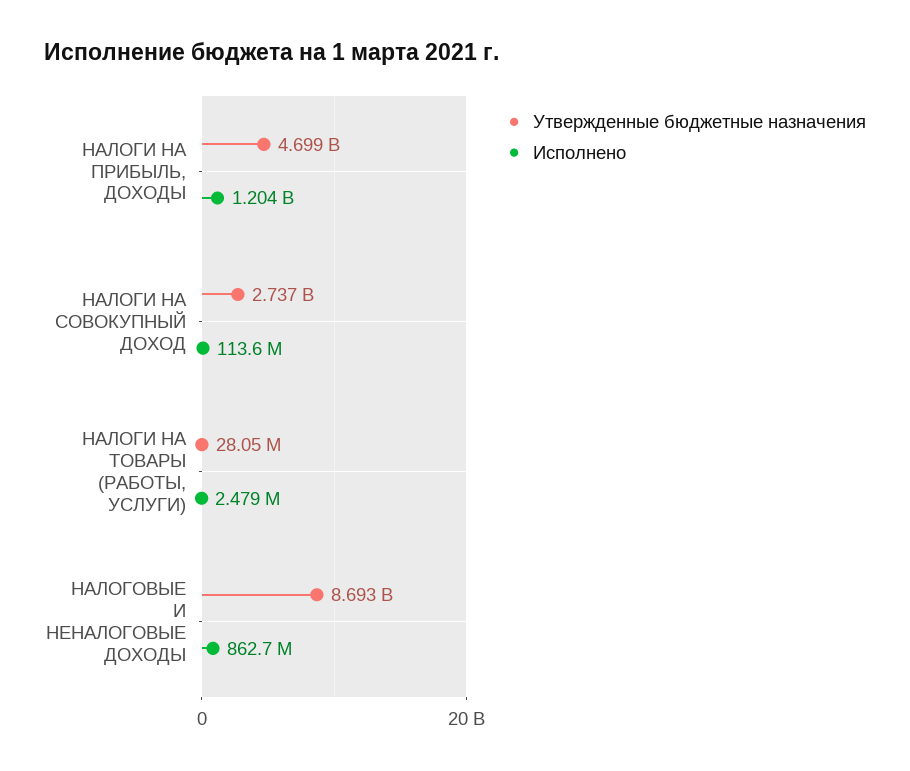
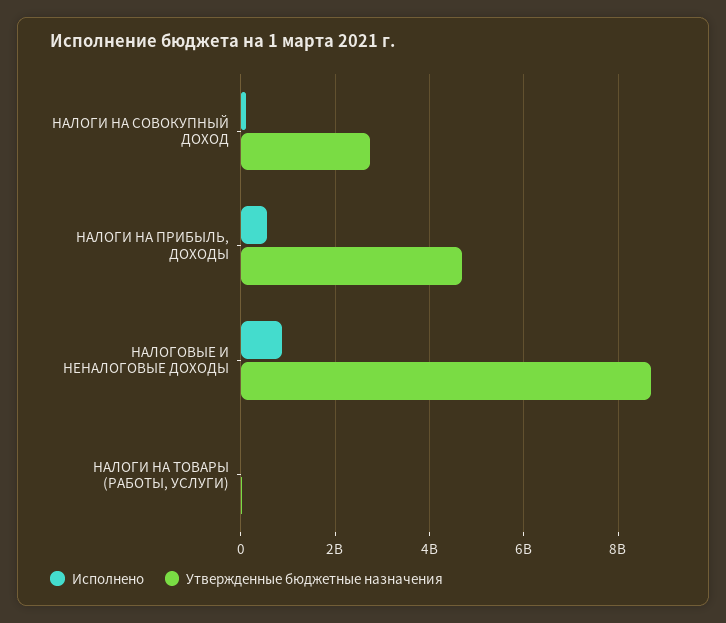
  {
    "Утвержденные бюджетные назначения": {
      "НАЛОГИ НА ПРИБЫЛЬ, ДОХОДЫ": 4699000000,
      "НАЛОГИ НА СОВОКУПНЫЙ ДОХОД": 2737000000,
      "НАЛОГИ НА ТОВАРЫ (РАБОТЫ, УСЛУГИ)": 28050000,
      "НАЛОГОВЫЕ И НЕНАЛОГОВЫЕ ДОХОДЫ": 8693000000
    },
    "Исполнено": {
-     "НАЛОГИ НА ПРИБЫЛЬ, ДОХОДЫ": 1204000000,
+     "НАЛОГИ НА ПРИБЫЛЬ, ДОХОДЫ": 600000000,
      "НАЛОГИ НА СОВОКУПНЫЙ ДОХОД": 113600000,
      "НАЛОГИ НА ТОВАРЫ (РАБОТЫ, УСЛУГИ)": 2479000,
      "НАЛОГОВЫЕ И НЕНАЛОГОВЫЕ ДОХОДЫ": 862700000
    }
  }

